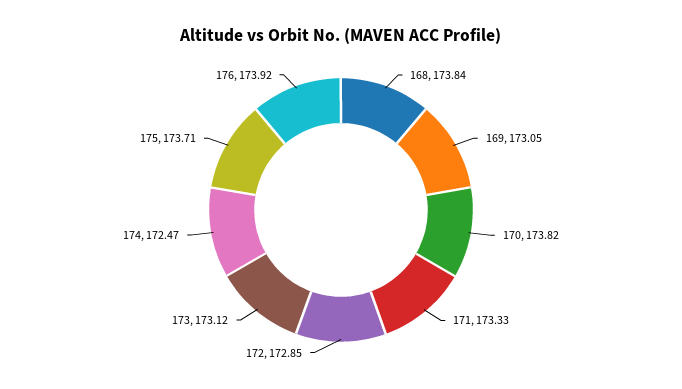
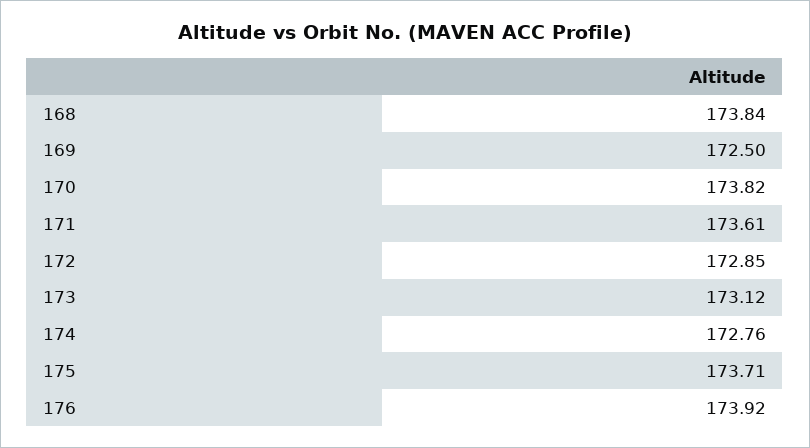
  {
    "168": 173.84,
-   "169": 173.05,
+   "169": 172.5,
    "170": 173.82,
-   "171": 173.33,
+   "171": 173.61,
    "172": 172.85,
    "173": 173.12,
-   "174": 172.47,
+   "174": 172.76,
    "175": 173.71,
    "176": 173.92
  }

